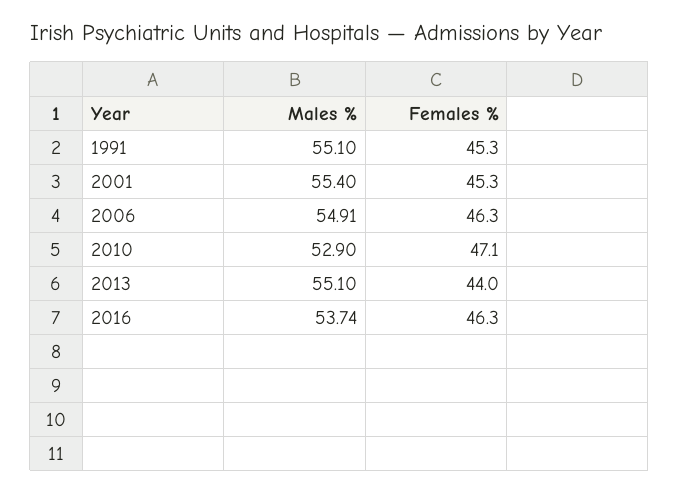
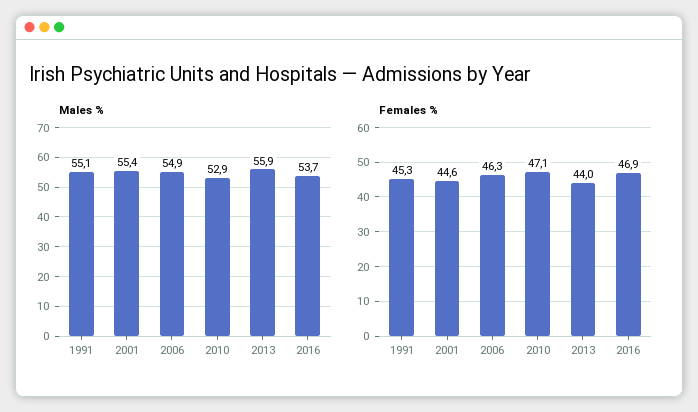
  {
    "Males %": {
      "1991": 55.1,
      "2001": 55.4,
      "2006": 54.91,
      "2010": 52.9,
-     "2013": 55.1,
+     "2013": 55.9,
      "2016": 53.74
    },
    "Females %": {
      "1991": 45.3,
-     "2001": 45.3,
+     "2001": 44.6,
      "2006": 46.3,
      "2010": 47.1,
      "2013": 44,
-     "2016": 46.3
+     "2016": 46.9
    }
  }

